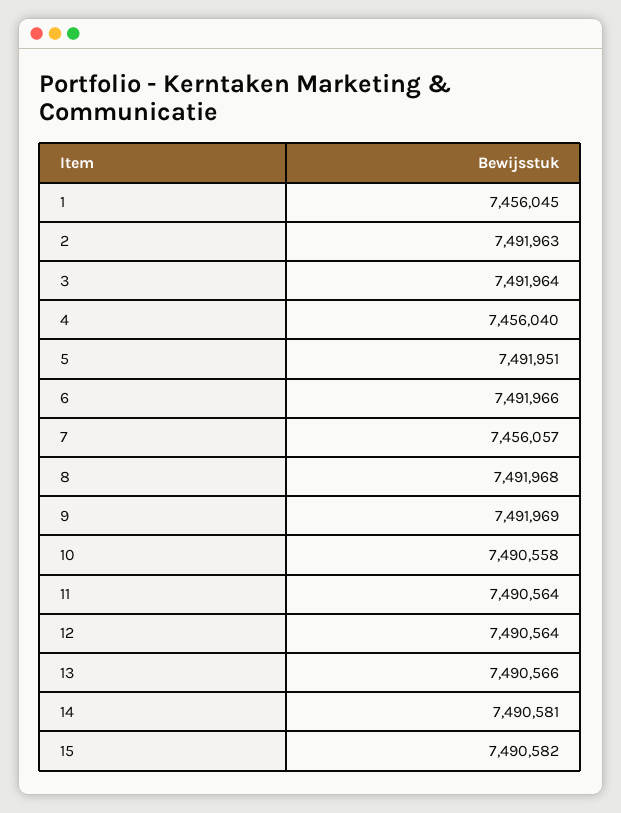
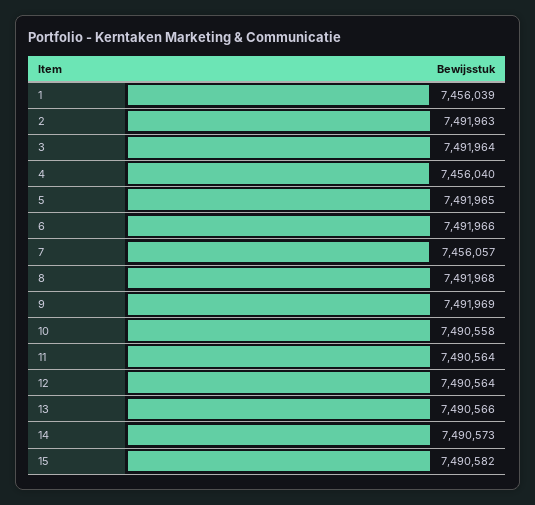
  {
-   "1": 7456045,
+   "1": 7456039,
    "2": 7491963,
    "3": 7491964,
    "4": 7456040,
-   "5": 7491951,
+   "5": 7491965,
    "6": 7491966,
    "7": 7456057,
    "8": 7491968,
    "9": 7491969,
    "10": 7490558,
    "11": 7490564,
    "12": 7490564,
    "13": 7490566,
-   "14": 7490581,
+   "14": 7490573,
    "15": 7490582
  }

